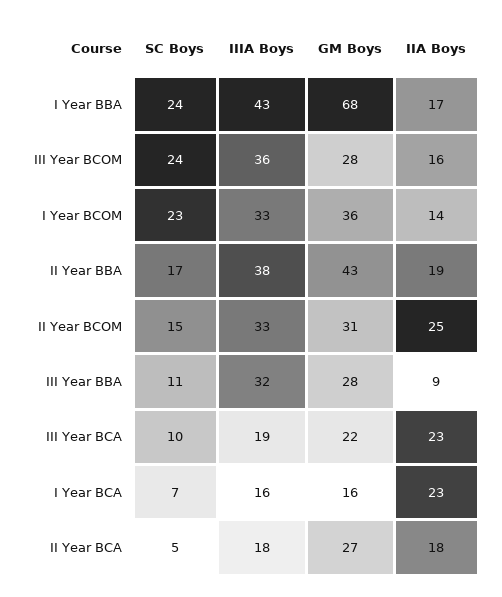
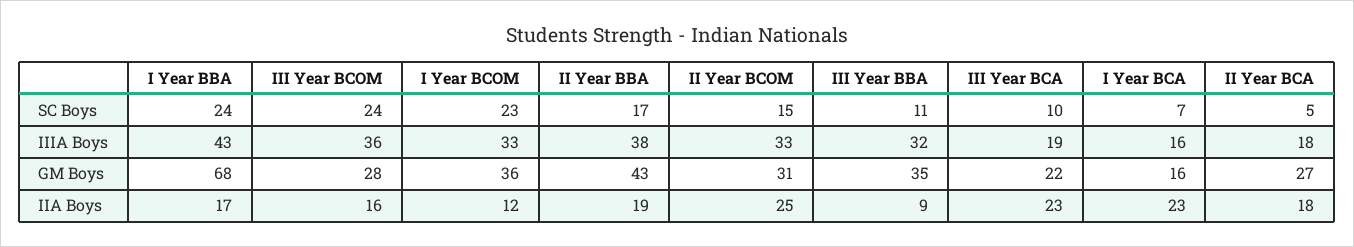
  {
    "SC Boys": {
      "I Year BBA": 24,
      "III Year BCOM": 24,
      "I Year BCOM": 23,
      "II Year BBA": 17,
      "II Year BCOM": 15,
      "III Year BBA": 11,
      "III Year BCA": 10,
      "I Year BCA": 7,
      "II Year BCA": 5
    },
    "IIIA Boys": {
      "I Year BBA": 43,
      "III Year BCOM": 36,
      "I Year BCOM": 33,
      "II Year BBA": 38,
      "II Year BCOM": 33,
      "III Year BBA": 32,
      "III Year BCA": 19,
      "I Year BCA": 16,
      "II Year BCA": 18
    },
    "GM Boys": {
      "I Year BBA": 68,
      "III Year BCOM": 28,
      "I Year BCOM": 36,
      "II Year BBA": 43,
      "II Year BCOM": 31,
-     "III Year BBA": 28,
+     "III Year BBA": 35,
      "III Year BCA": 22,
      "I Year BCA": 16,
      "II Year BCA": 27
    },
    "IIA Boys": {
      "I Year BBA": 17,
      "III Year BCOM": 16,
-     "I Year BCOM": 14,
+     "I Year BCOM": 12,
      "II Year BBA": 19,
      "II Year BCOM": 25,
      "III Year BBA": 9,
      "III Year BCA": 23,
      "I Year BCA": 23,
      "II Year BCA": 18
    }
  }

